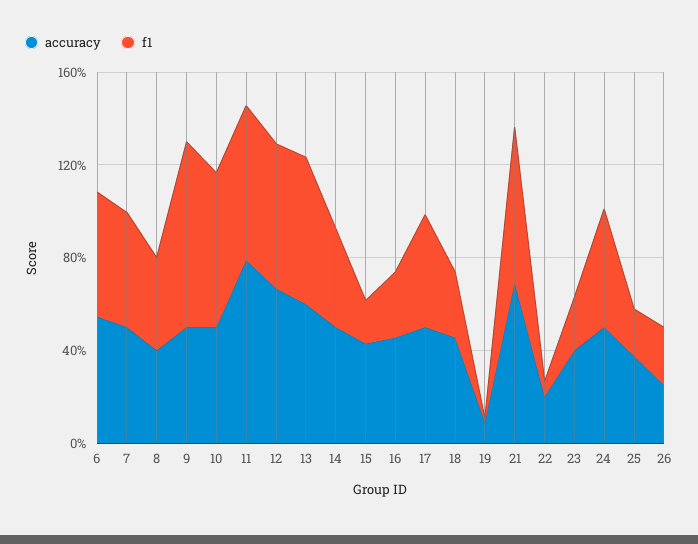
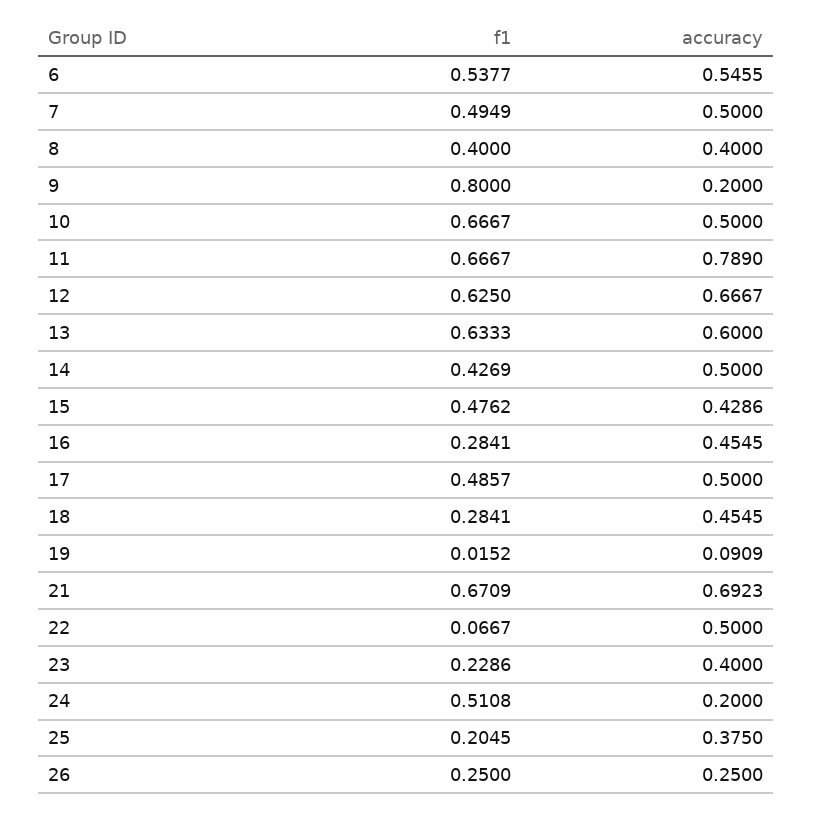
  {
    "accuracy": {
      "6": 0.5455,
      "7": 0.5,
      "8": 0.4,
-     "9": 0.5,
+     "9": 0.2,
      "10": 0.5,
      "11": 0.789,
      "12": 0.6667,
      "13": 0.6,
      "14": 0.5,
      "15": 0.4286,
      "16": 0.4545,
      "17": 0.5,
      "18": 0.4545,
      "19": 0.0909,
      "21": 0.6923,
-     "22": 0.2,
+     "22": 0.5,
      "23": 0.4,
-     "24": 0.5,
+     "24": 0.2,
      "25": 0.375,
      "26": 0.25
    },
    "f1": {
      "6": 0.5377,
      "7": 0.4949,
      "8": 0.4,
      "9": 0.8,
      "10": 0.6667,
      "11": 0.6667,
      "12": 0.625,
      "13": 0.6333,
      "14": 0.4269,
-     "15": 0.2,
+     "15": 0.4762,
      "16": 0.2841,
      "17": 0.4857,
      "18": 0.2841,
      "19": 0.0152,
      "21": 0.6709,
      "22": 0.0667,
      "23": 0.2286,
      "24": 0.5108,
      "25": 0.2045,
      "26": 0.25
    }
  }

